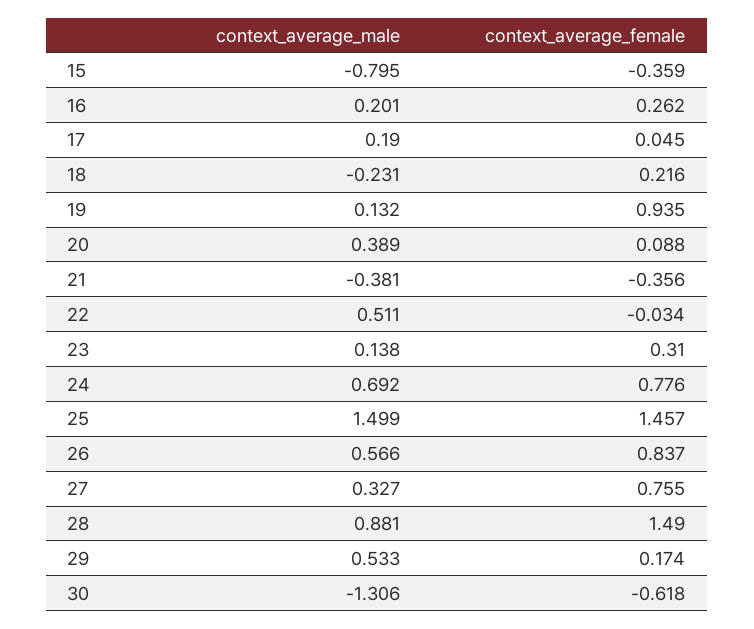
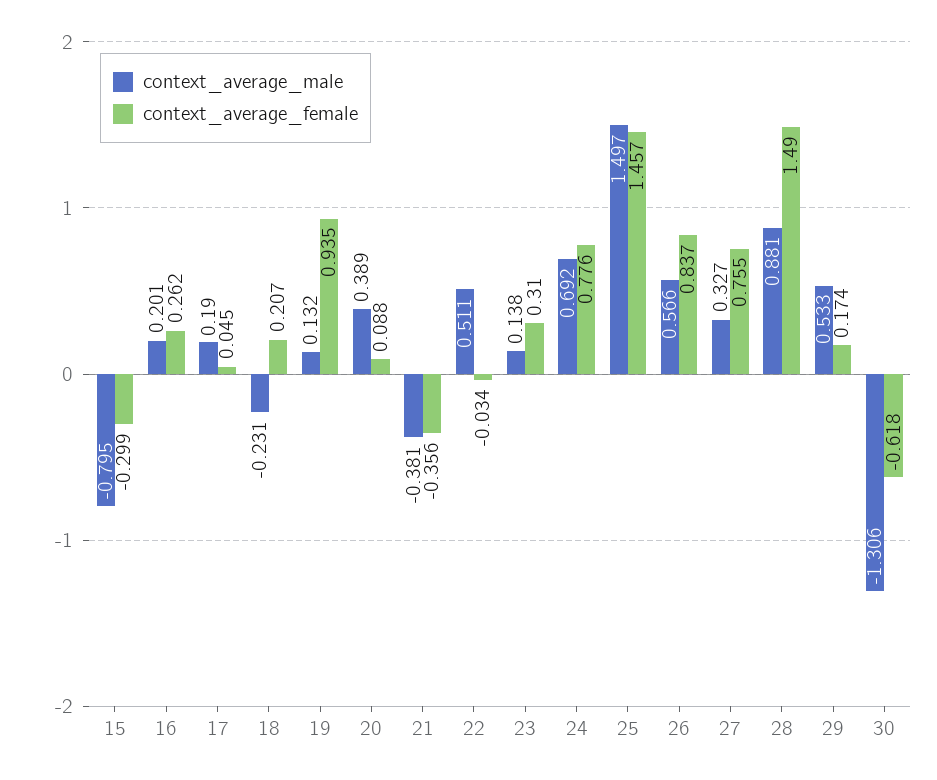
  {
    "context_average_male": {
      "15": -0.795,
      "16": 0.201,
      "17": 0.19,
      "18": -0.231,
      "19": 0.132,
      "20": 0.389,
      "21": -0.381,
      "22": 0.511,
      "23": 0.138,
      "24": 0.692,
-     "25": 1.499,
+     "25": 1.497,
      "26": 0.566,
      "27": 0.327,
      "28": 0.881,
      "29": 0.533,
      "30": -1.306
    },
    "context_average_female": {
-     "15": -0.359,
+     "15": -0.299,
      "16": 0.262,
      "17": 0.045,
-     "18": 0.216,
+     "18": 0.207,
      "19": 0.935,
      "20": 0.088,
      "21": -0.356,
      "22": -0.034,
      "23": 0.31,
      "24": 0.776,
      "25": 1.457,
      "26": 0.837,
      "27": 0.755,
      "28": 1.49,
      "29": 0.174,
      "30": -0.618
    }
  }

